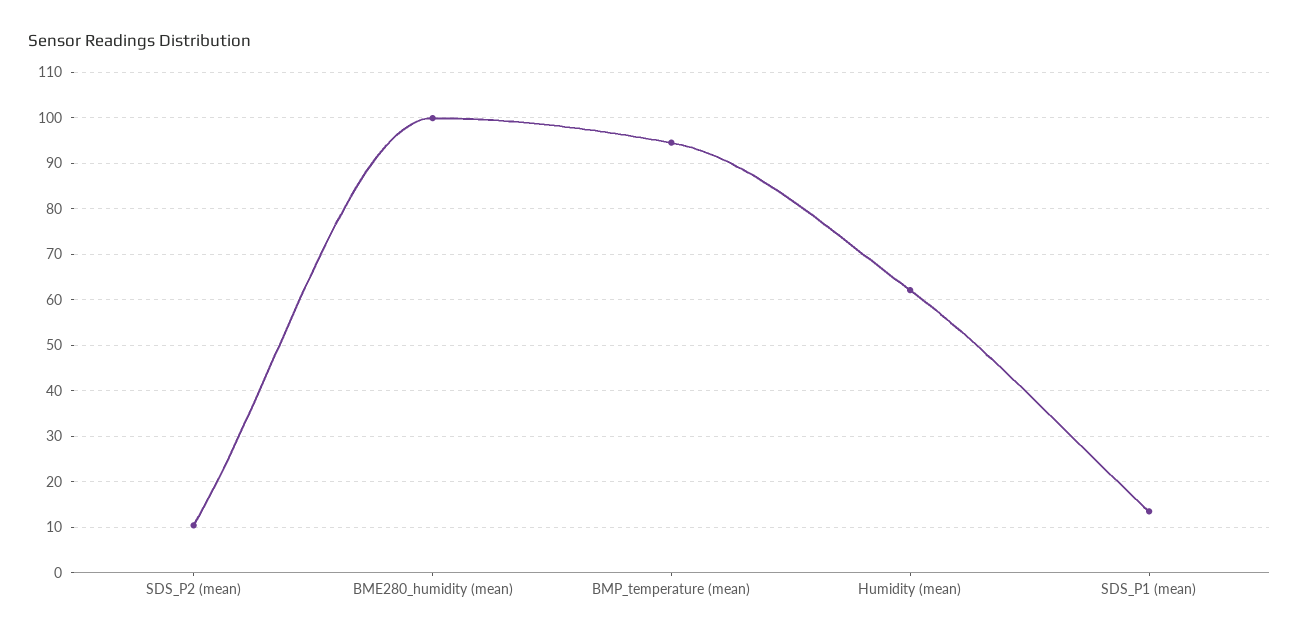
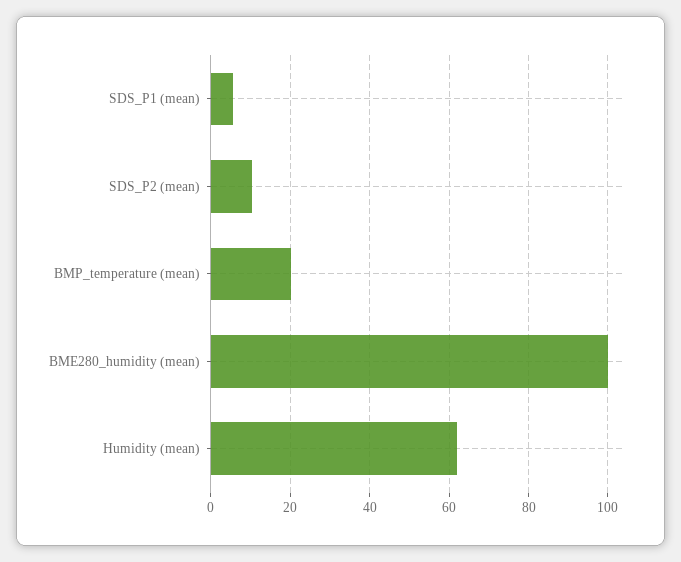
  {
    "SDS_P2 (mean)": 10,
    "BME280_humidity (mean)": 100,
-   "BMP_temperature (mean)": 94,
+   "BMP_temperature (mean)": 20,
    "Humidity (mean)": 62,
-   "SDS_P1 (mean)": 14
+   "SDS_P1 (mean)": 6
  }

